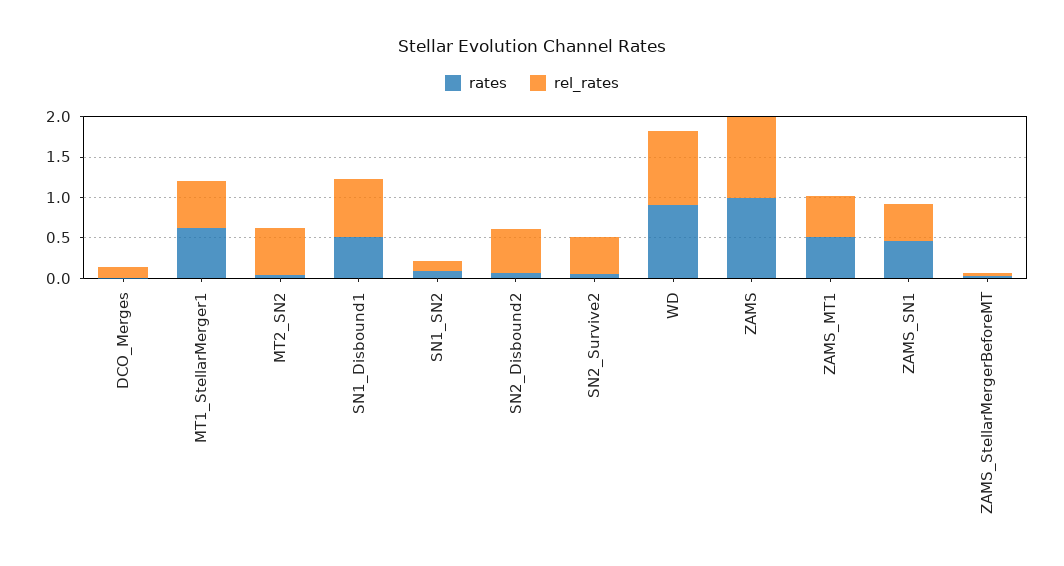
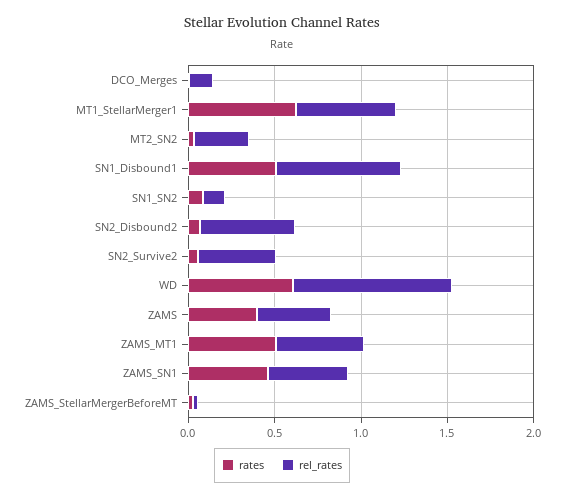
  {
    "rates": {
      "DCO_Merges": 0,
      "MT1_StellarMerger1": 0.6,
      "MT2_SN2": 0,
      "SN1_Disbound1": 0.5,
      "SN1_SN2": 0.1,
      "SN2_Disbound2": 0.1,
      "SN2_Survive2": 0.1,
-     "WD": 0.9,
+     "WD": 0.6,
-     "ZAMS": 1,
+     "ZAMS": 0.4,
      "ZAMS_MT1": 0.5,
      "ZAMS_SN1": 0.5,
      "ZAMS_StellarMergerBeforeMT": 0
    },
    "rel_rates": {
      "DCO_Merges": 0.1,
      "MT1_StellarMerger1": 0.6,
-     "MT2_SN2": 0.6,
+     "MT2_SN2": 0.3,
      "SN1_Disbound1": 0.7,
      "SN1_SN2": 0.1,
      "SN2_Disbound2": 0.5,
      "SN2_Survive2": 0.5,
      "WD": 0.9,
-     "ZAMS": 1,
+     "ZAMS": 0.4,
      "ZAMS_MT1": 0.5,
      "ZAMS_SN1": 0.5,
      "ZAMS_StellarMergerBeforeMT": 0
    }
  }

